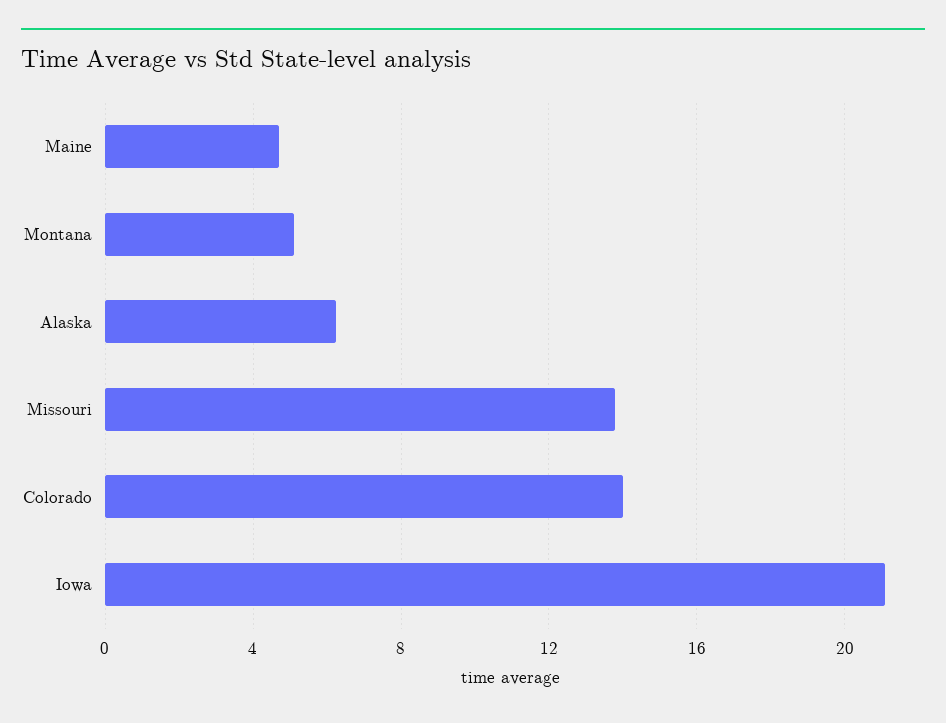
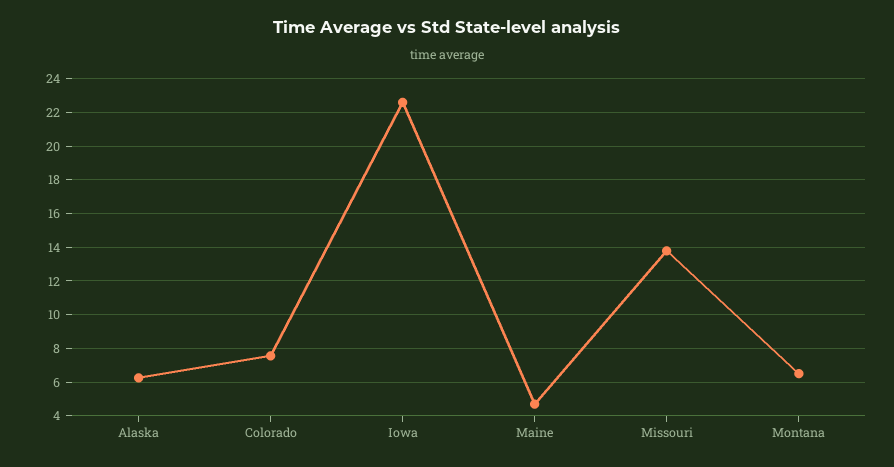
  {
    "Maine": 4.5,
-   "Montana": 5,
+   "Montana": 6.5,
    "Alaska": 6.5,
    "Missouri": 14,
-   "Colorado": 14,
+   "Colorado": 7.5,
-   "Iowa": 21
+   "Iowa": 22.5
  }

